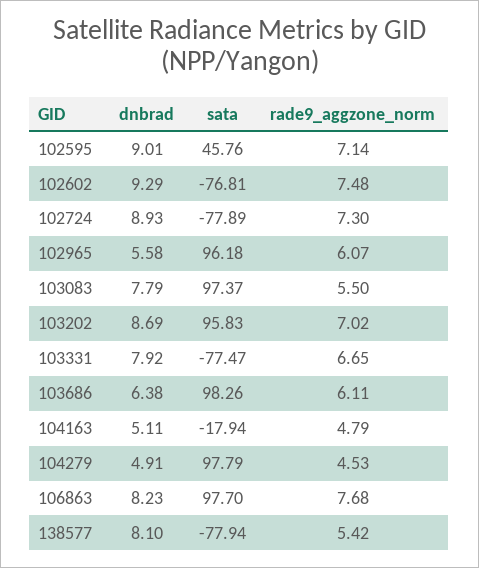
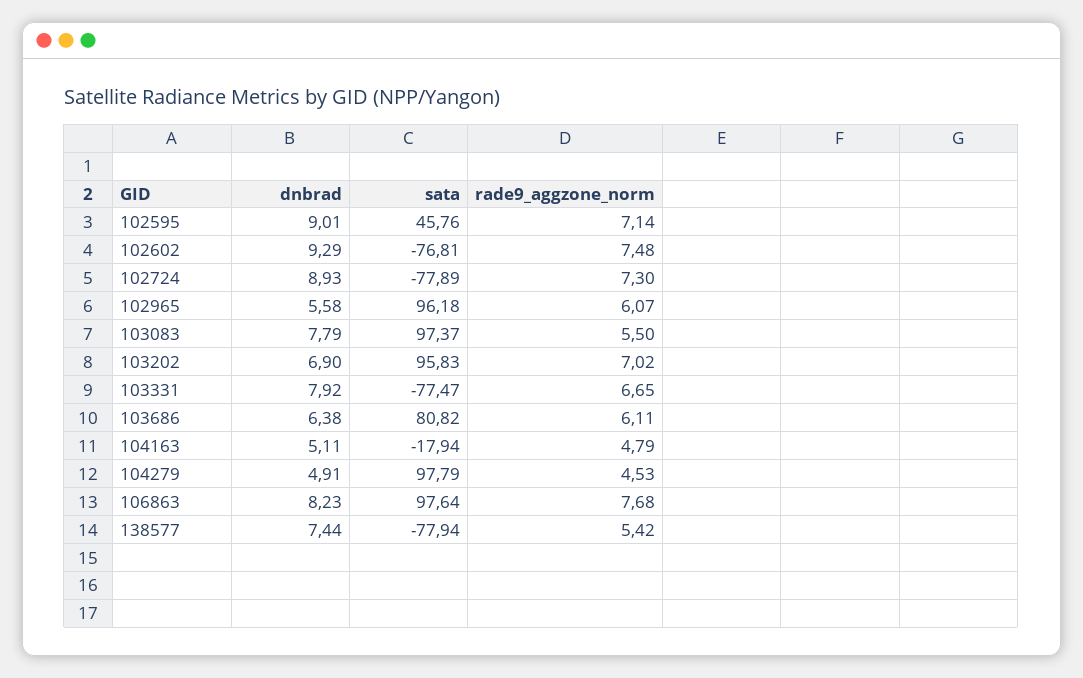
  {
    "dnbrad": {
      "102595": 9.01,
      "102602": 9.29,
      "102724": 8.93,
      "102965": 5.58,
      "103083": 7.79,
-     "103202": 8.69,
+     "103202": 6.9,
      "103331": 7.92,
      "103686": 6.38,
      "104163": 5.11,
      "104279": 4.91,
      "106863": 8.23,
-     "138577": 8.1
+     "138577": 7.44
    },
    "sata": {
      "102595": 45.76,
      "102602": -76.81,
      "102724": -77.89,
      "102965": 96.18,
      "103083": 97.37,
      "103202": 95.83,
      "103331": -77.47,
-     "103686": 98.26,
+     "103686": 80.82,
      "104163": -17.94,
      "104279": 97.79,
-     "106863": 97.7,
+     "106863": 97.64,
      "138577": -77.94
    },
    "rade9_aggzone_norm": {
      "102595": 7.14,
      "102602": 7.48,
      "102724": 7.3,
      "102965": 6.07,
      "103083": 5.5,
      "103202": 7.02,
      "103331": 6.65,
      "103686": 6.11,
      "104163": 4.79,
      "104279": 4.53,
      "106863": 7.68,
      "138577": 5.42
    }
  }

